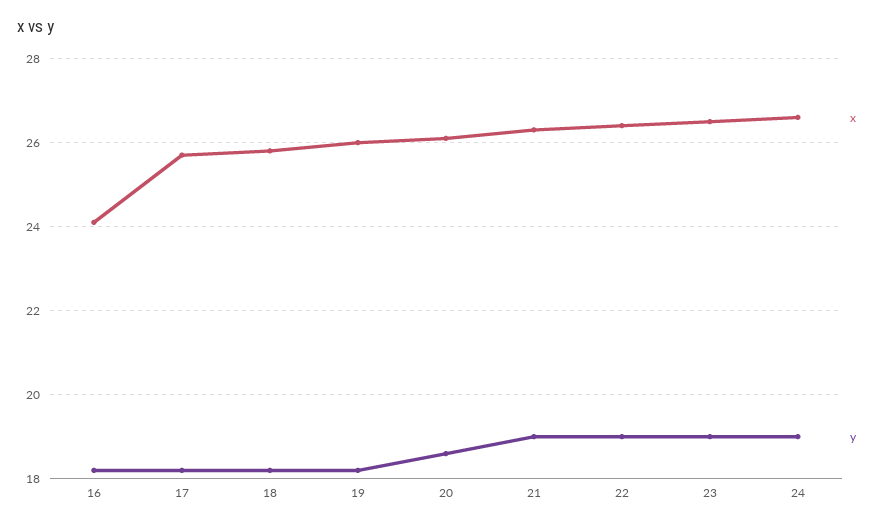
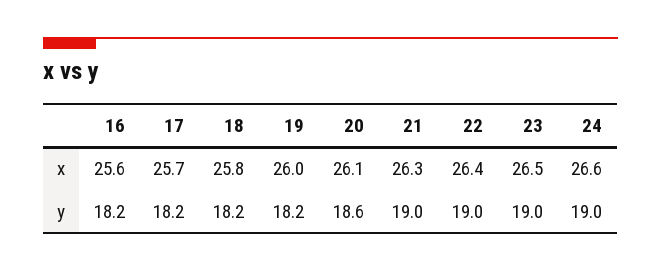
  {
    "x": {
-     "16": 24,
+     "16": 25.6,
      "17": 25.7,
      "18": 25.8,
      "19": 26,
      "20": 26.1,
      "21": 26.3,
      "22": 26.4,
      "23": 26.5,
      "24": 26.6
    },
    "y": {
      "16": 18.2,
      "17": 18.2,
      "18": 18.2,
      "19": 18.2,
      "20": 18.6,
      "21": 19,
      "22": 19,
      "23": 19,
      "24": 19
    }
  }

